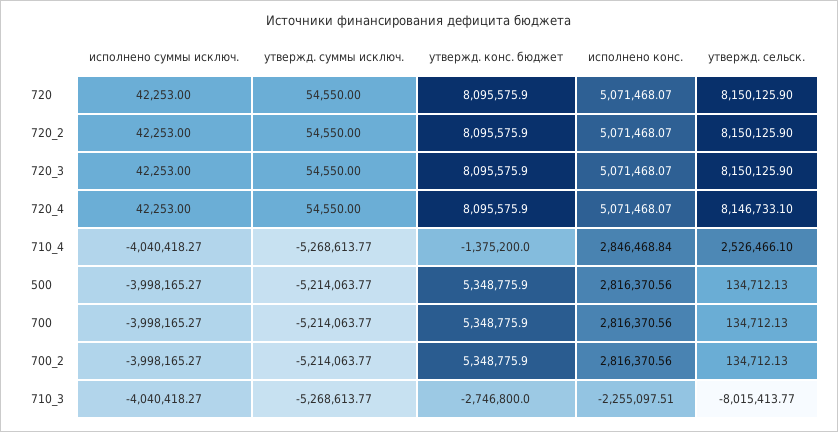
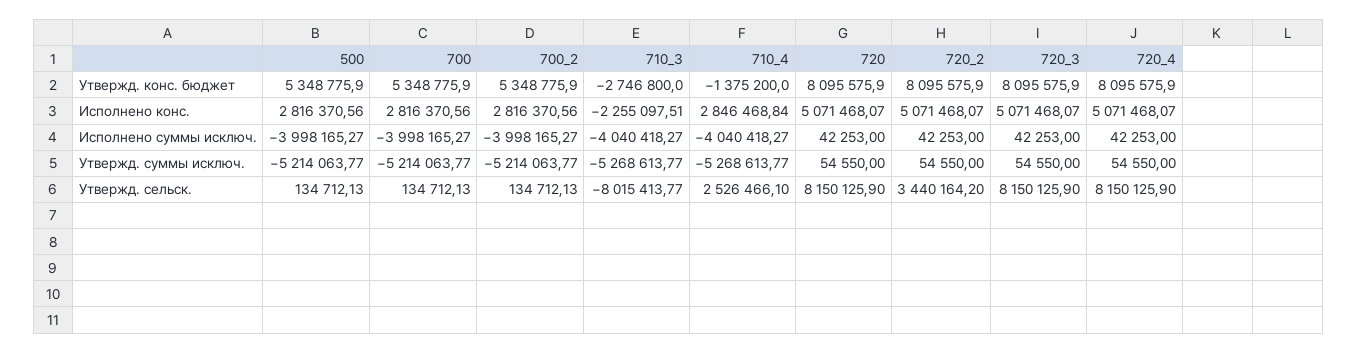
  {
    "исполнено суммы исключ.": {
      "720": 42253,
      "720_2": 42253,
      "720_3": 42253,
      "720_4": 42253,
      "710_4": -4040418.27,
      "500": -3998165.27,
      "700": -3998165.27,
      "700_2": -3998165.27,
      "710_3": -4040418.27
    },
    "утвержд. суммы исключ.": {
      "720": 54550,
      "720_2": 54550,
      "720_3": 54550,
      "720_4": 54550,
      "710_4": -5268613.77,
      "500": -5214063.77,
      "700": -5214063.77,
      "700_2": -5214063.77,
      "710_3": -5268613.77
    },
    "утвержд. конс. бюджет": {
      "720": 8095575.9,
      "720_2": 8095575.9,
      "720_3": 8095575.9,
      "720_4": 8095575.9,
      "710_4": -1375200,
      "500": 5348775.9,
      "700": 5348775.9,
      "700_2": 5348775.9,
      "710_3": -2746800
    },
    "исполнено конс.": {
      "720": 5071468.07,
      "720_2": 5071468.07,
      "720_3": 5071468.07,
      "720_4": 5071468.07,
      "710_4": 2846468.84,
      "500": 2816370.56,
      "700": 2816370.56,
      "700_2": 2816370.56,
      "710_3": -2255097.51
    },
    "утвержд. сельск.": {
      "720": 8150125.9,
-     "720_2": 8150125.9,
+     "720_2": 3440164.2,
      "720_3": 8150125.9,
-     "720_4": 8146733.1,
+     "720_4": 8150125.9,
      "710_4": 2526466.1,
      "500": 134712.13,
      "700": 134712.13,
      "700_2": 134712.13,
      "710_3": -8015413.77
    }
  }

